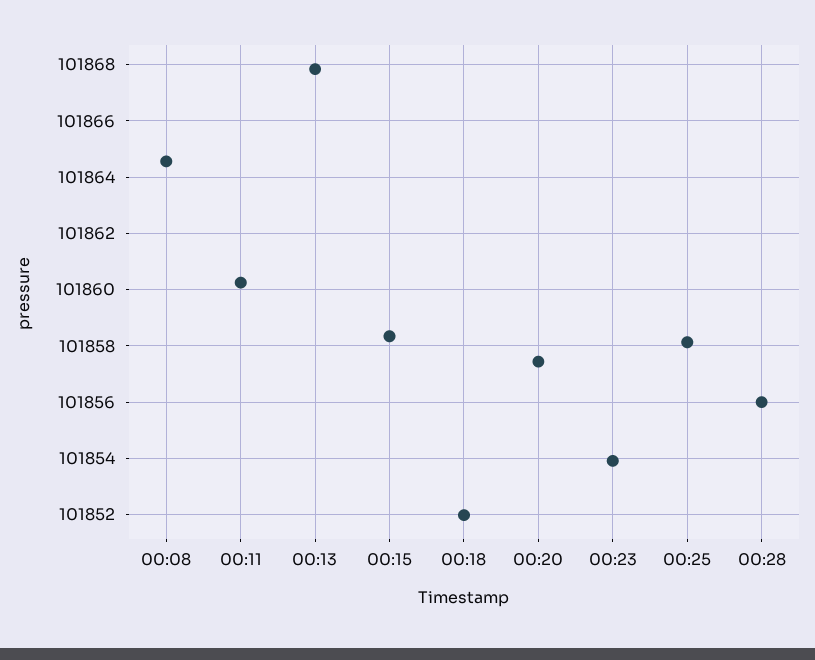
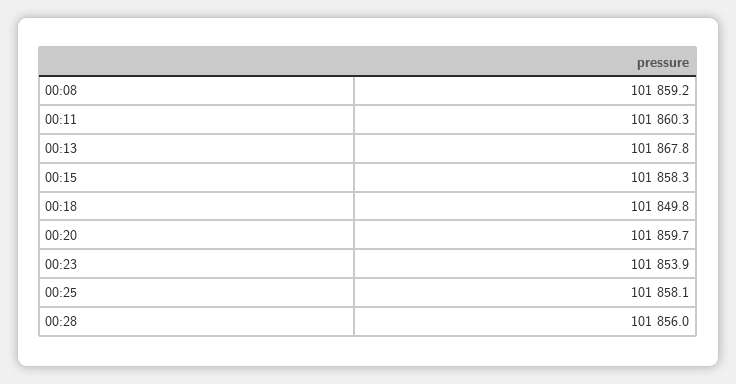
  {
-   "00:08": 101864.5,
+   "00:08": 101859.2,
    "00:11": 101860.3,
    "00:13": 101867.8,
    "00:15": 101858.3,
-   "00:18": 101852,
+   "00:18": 101849.8,
-   "00:20": 101857.5,
+   "00:20": 101859.7,
    "00:23": 101853.9,
    "00:25": 101858.1,
    "00:28": 101856
  }

